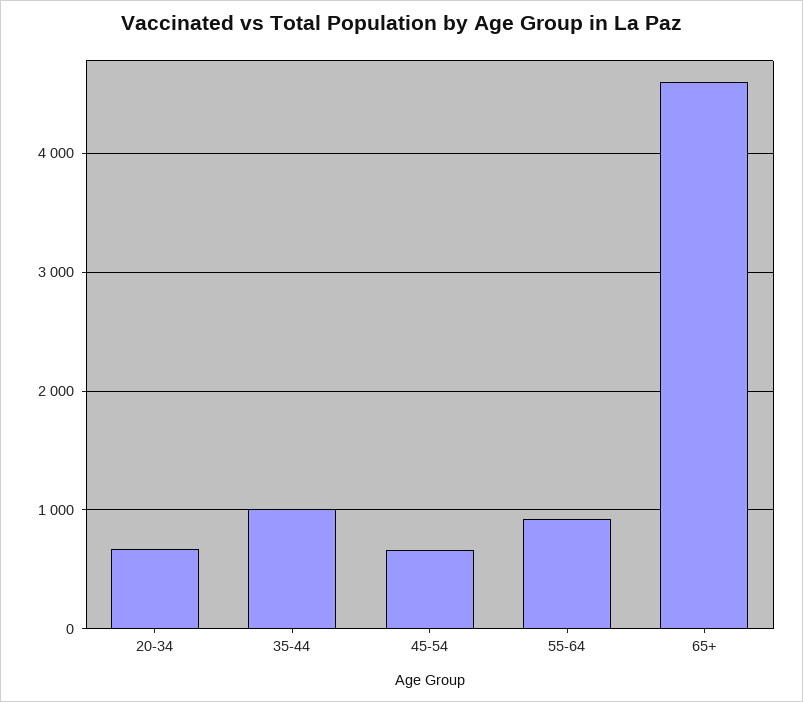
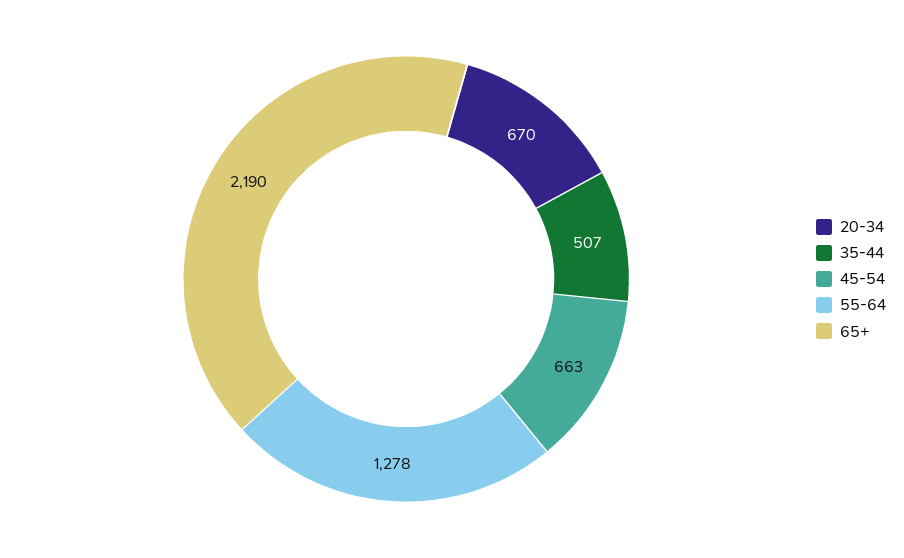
  {
    "20-34": 670,
-   "35-44": 1000,
+   "35-44": 507,
    "45-54": 663,
-   "55-64": 900,
+   "55-64": 1278,
-   "65+": 4600
+   "65+": 2190
  }

